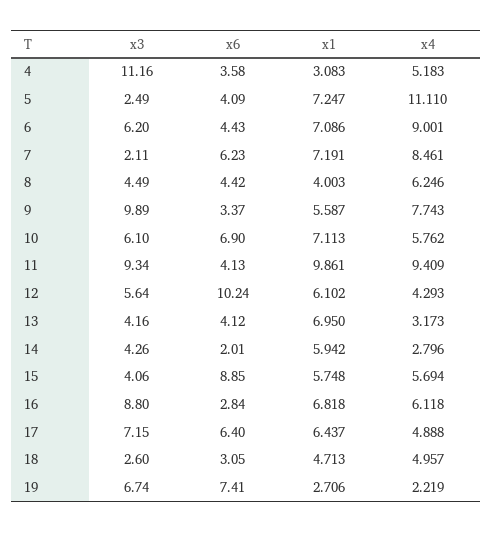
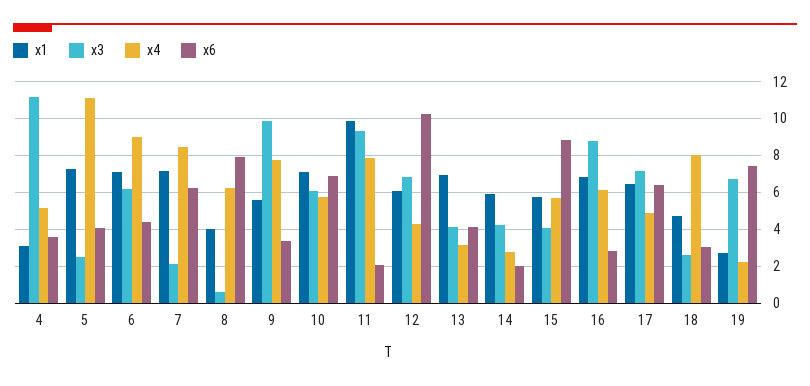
  {
    "x3": {
      "4": 11.16,
      "5": 2.49,
      "6": 6.2,
      "7": 2.11,
-     "8": 4.49,
+     "8": 0.5,
      "9": 9.89,
      "10": 6.1,
      "11": 9.34,
-     "12": 5.64,
+     "12": 7,
      "13": 4.16,
      "14": 4.26,
      "15": 4.06,
      "16": 8.8,
      "17": 7.15,
      "18": 2.6,
      "19": 6.74
    },
    "x6": {
      "4": 3.58,
      "5": 4.09,
      "6": 4.43,
      "7": 6.23,
-     "8": 4.42,
+     "8": 8,
      "9": 3.37,
      "10": 6.9,
-     "11": 4.13,
+     "11": 2,
      "12": 10.24,
      "13": 4.12,
      "14": 2.01,
      "15": 8.85,
      "16": 2.84,
      "17": 6.4,
      "18": 3.05,
      "19": 7.41
    },
    "x1": {
      "4": 3.083,
      "5": 7.247,
      "6": 7.086,
      "7": 7.191,
      "8": 4.003,
      "9": 5.587,
      "10": 7.113,
      "11": 9.861,
      "12": 6.102,
      "13": 6.95,
      "14": 5.942,
      "15": 5.748,
      "16": 6.818,
      "17": 6.437,
      "18": 4.713,
      "19": 2.706
    },
    "x4": {
      "4": 5.183,
      "5": 11.11,
      "6": 9.001,
      "7": 8.461,
      "8": 6.246,
      "9": 7.743,
      "10": 5.762,
-     "11": 9.409,
+     "11": 8,
      "12": 4.293,
      "13": 3.173,
      "14": 2.796,
      "15": 5.694,
      "16": 6.118,
      "17": 4.888,
-     "18": 4.957,
+     "18": 8,
      "19": 2.219
    }
  }

